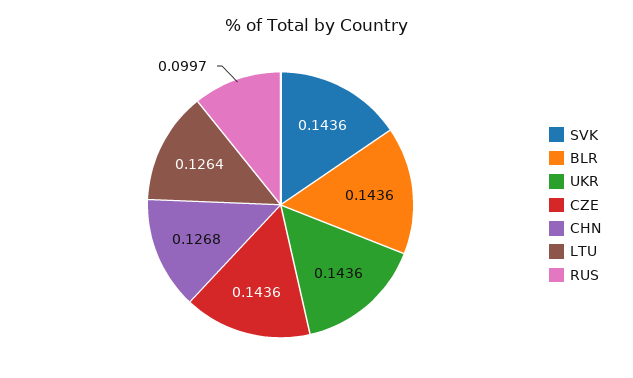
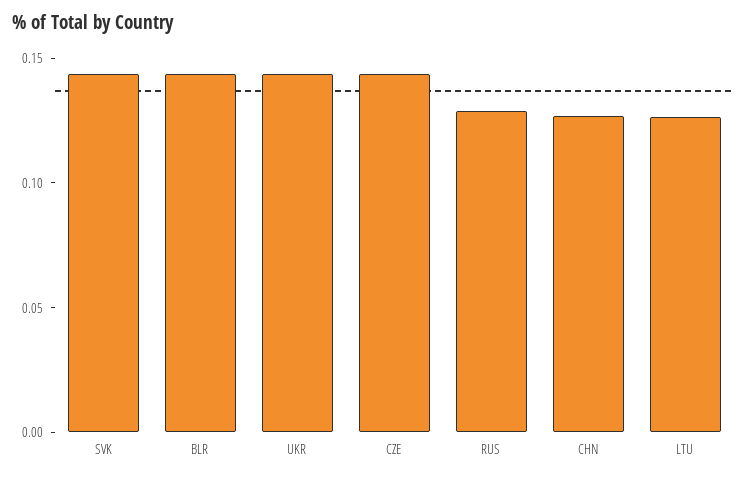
  {
    "SVK": 0.1436,
    "BLR": 0.1436,
    "UKR": 0.1436,
    "CZE": 0.1436,
    "CHN": 0.1268,
    "LTU": 0.1264,
-   "RUS": 0.0997
+   "RUS": 0.13
  }

